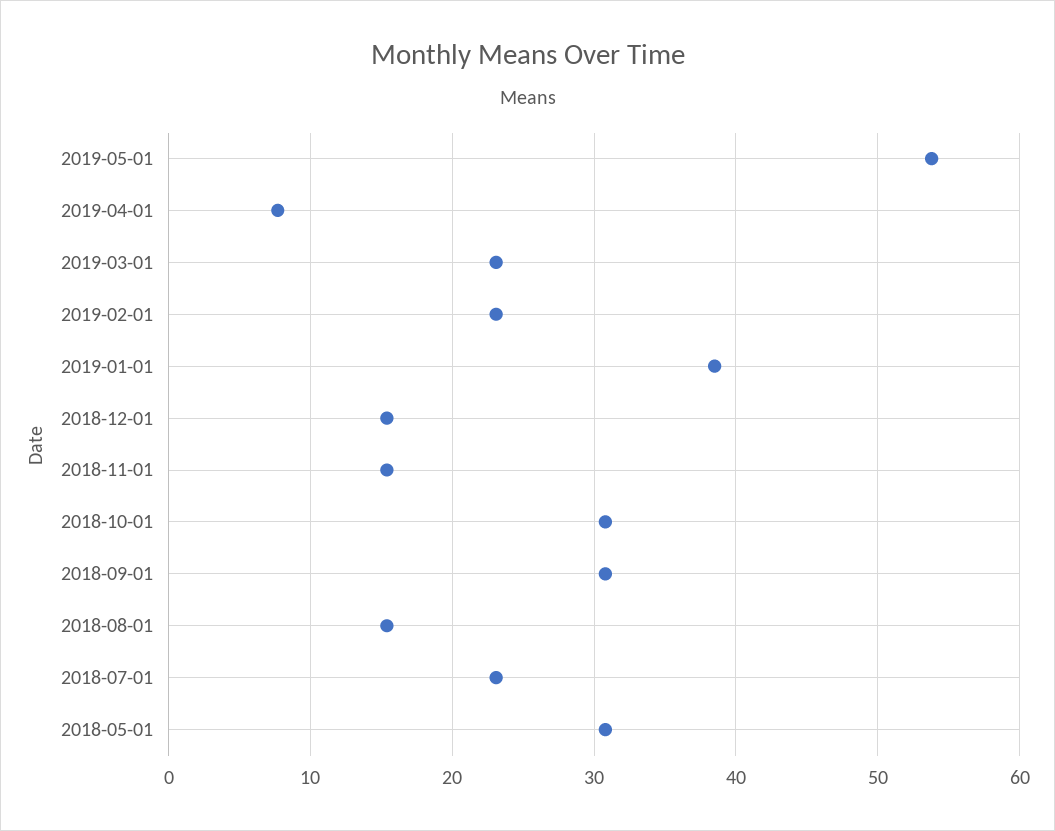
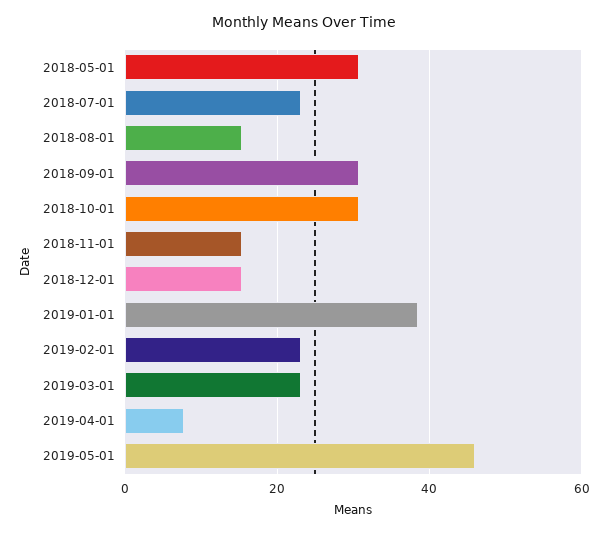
  {
-   "2019-05-01": 54,
+   "2019-05-01": 46,
    "2019-04-01": 8,
    "2019-03-01": 23,
    "2019-02-01": 23,
    "2019-01-01": 39,
    "2018-12-01": 15,
    "2018-11-01": 15,
    "2018-10-01": 31,
    "2018-09-01": 31,
    "2018-08-01": 15,
    "2018-07-01": 23,
    "2018-05-01": 31
  }

